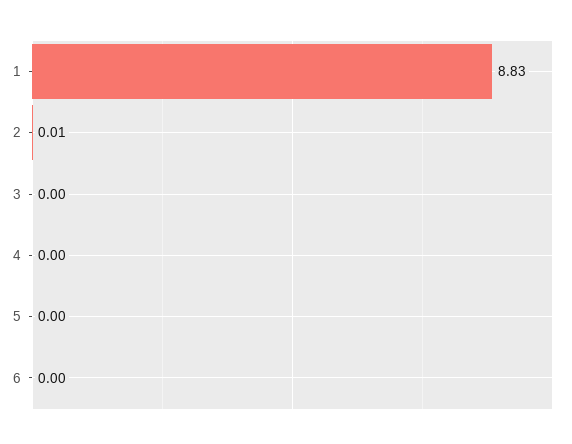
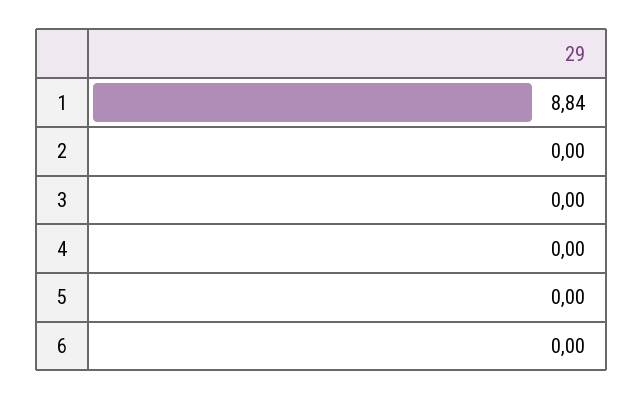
  {
-   "1": 8.83,
+   "1": 8.84,
-   "2": 0.01,
+   "2": 0,
    "3": 0,
    "4": 0,
    "5": 0,
    "6": 0
  }

